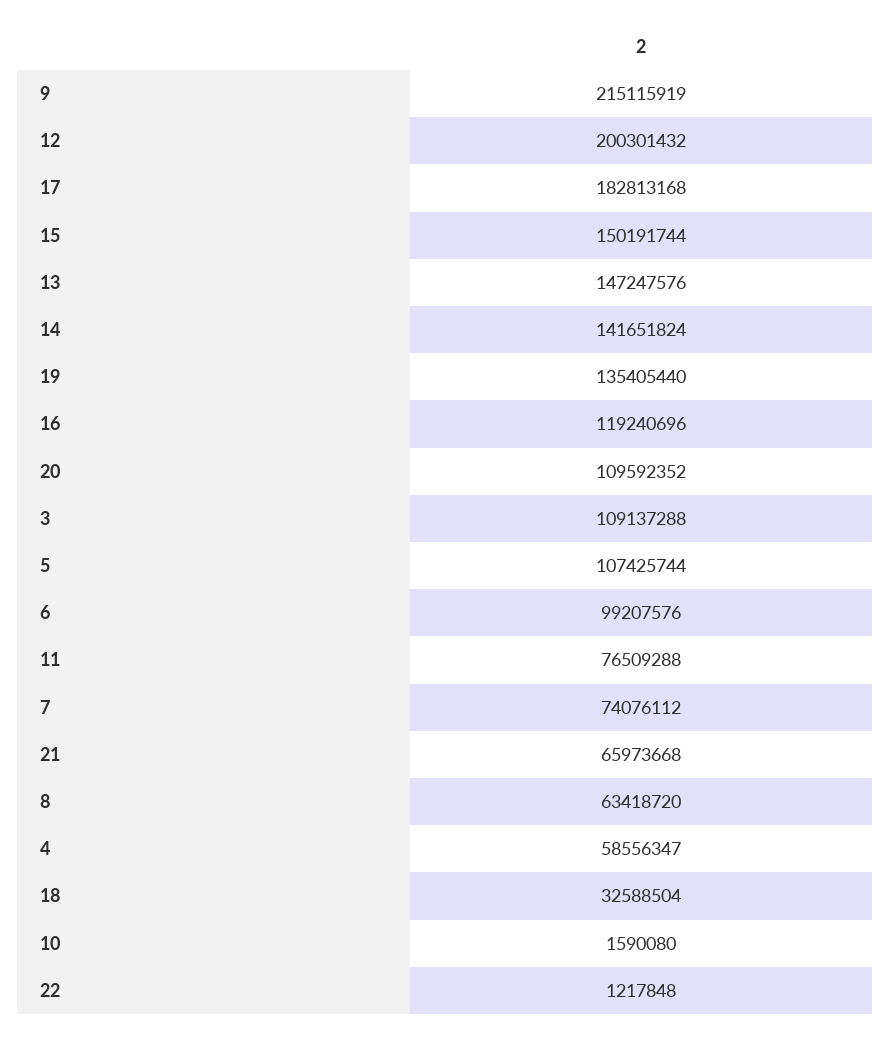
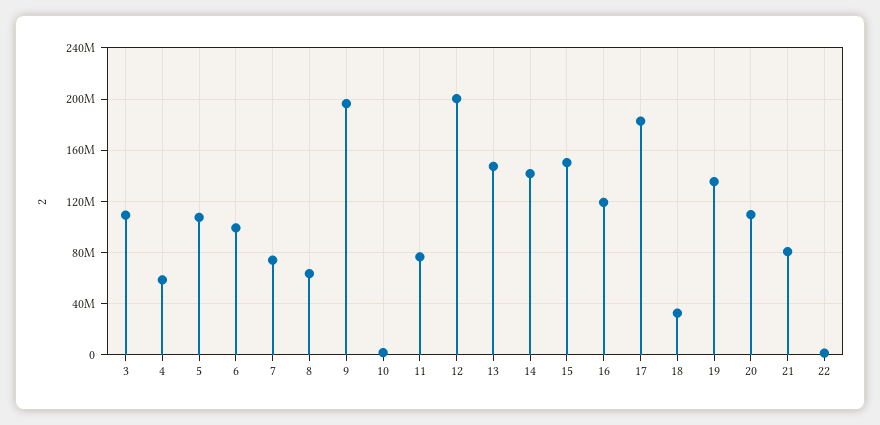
  {
-   "9": 215115919,
+   "9": 195000000,
    "12": 200301432,
    "17": 182813168,
    "15": 150191744,
    "13": 147247576,
    "14": 141651824,
    "19": 135405440,
    "16": 119240696,
    "20": 109592352,
    "3": 109137288,
    "5": 107425744,
    "6": 99207576,
    "11": 76509288,
    "7": 74076112,
-   "21": 65973668,
+   "21": 80000000,
    "8": 63418720,
    "4": 58556347,
    "18": 32588504,
    "10": 1590080,
    "22": 1217848
  }

